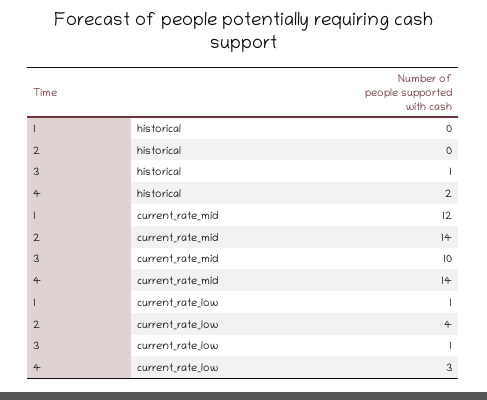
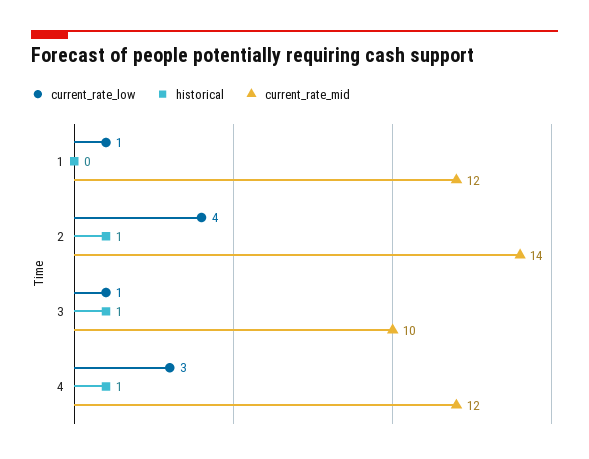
  {
    "historical": {
      "1": 0,
-     "2": 0,
+     "2": 1,
      "3": 1,
-     "4": 2
+     "4": 1
    },
    "current_rate_mid": {
      "1": 12,
      "2": 14,
      "3": 10,
-     "4": 14
+     "4": 12
    },
    "current_rate_low": {
      "1": 1,
      "2": 4,
      "3": 1,
      "4": 3
    }
  }

